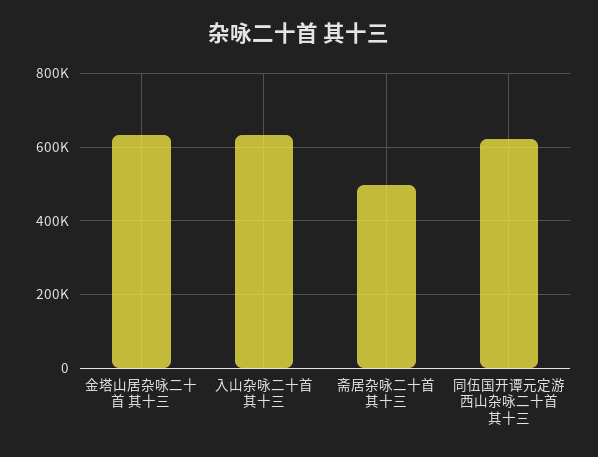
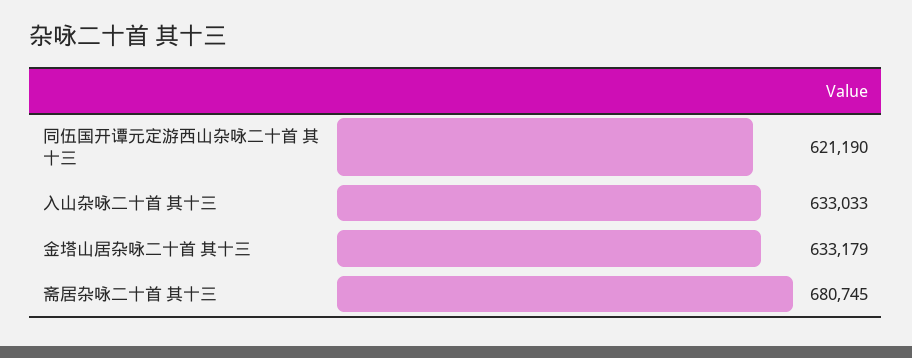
  {
    "金塔山居杂咏二十首 其十三": 633179,
    "入山杂咏二十首 其十三": 633033,
-   "斋居杂咏二十首 其十三": 500000,
+   "斋居杂咏二十首 其十三": 680745,
    "同伍国开谭元定游西山杂咏二十首 其十三": 621190
  }

